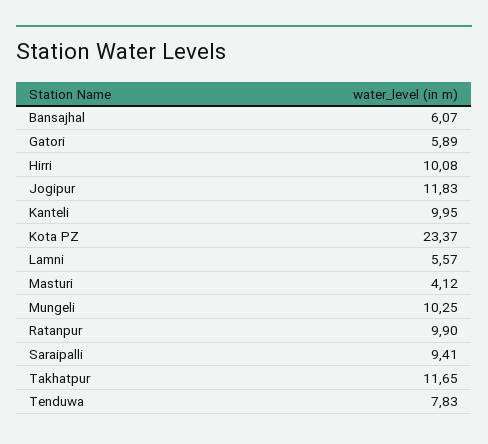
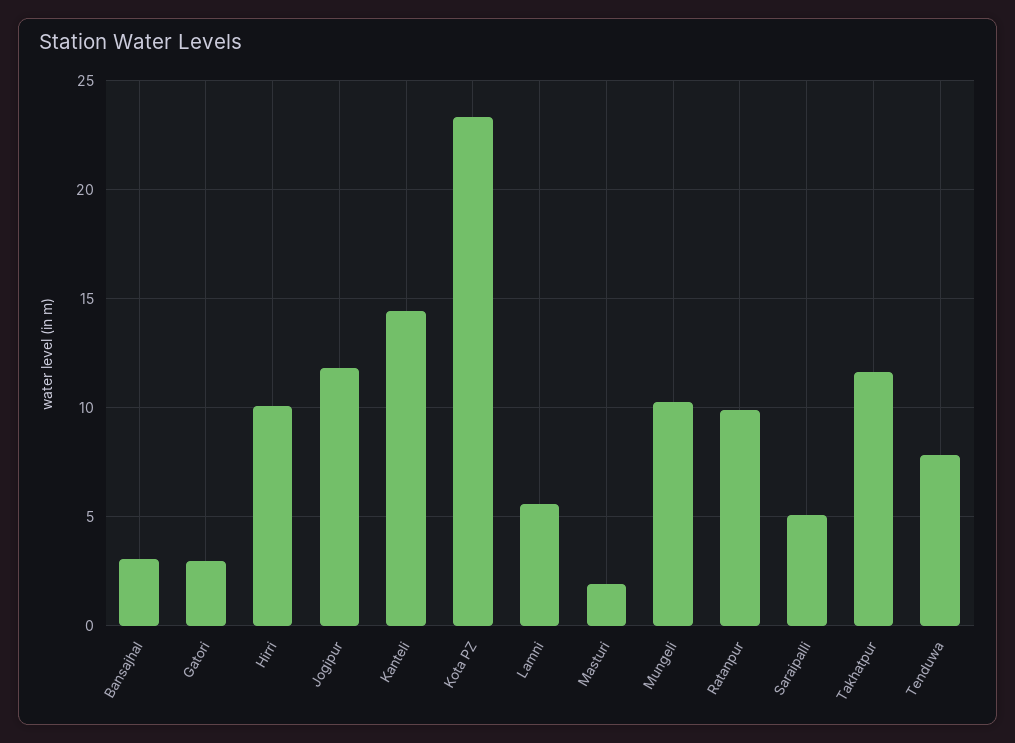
  {
-   "Bansajhal": 6.07,
+   "Bansajhal": 3,
-   "Gatori": 5.89,
+   "Gatori": 3,
    "Hirri": 10.08,
    "Jogipur": 11.83,
-   "Kanteli": 9.95,
+   "Kanteli": 14.5,
    "Kota PZ": 23.37,
    "Lamni": 5.57,
-   "Masturi": 4.12,
+   "Masturi": 2,
    "Mungeli": 10.25,
    "Ratanpur": 9.9,
-   "Saraipalli": 9.41,
+   "Saraipalli": 5,
    "Takhatpur": 11.65,
    "Tenduwa": 7.83
  }

